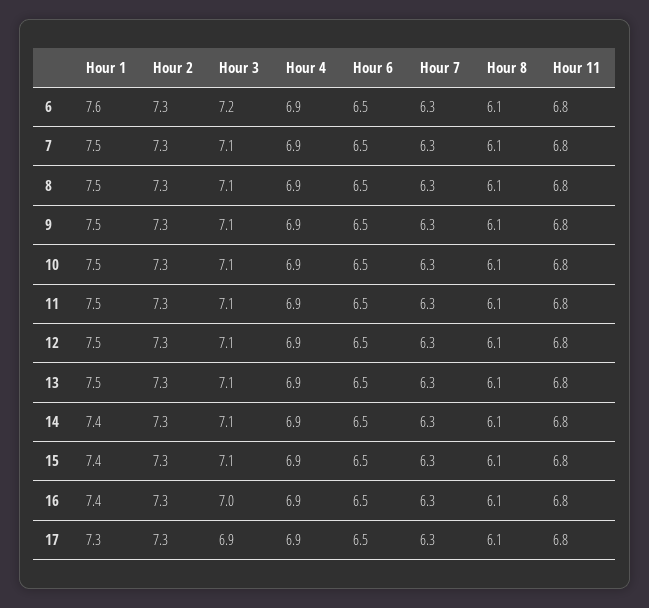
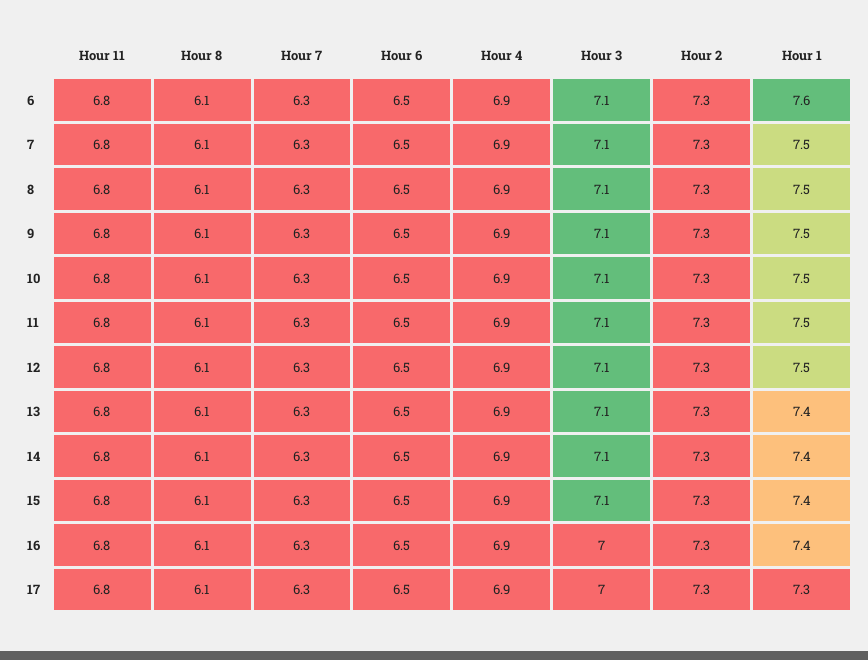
  {
    "Hour 1": {
      "6": 7.6,
      "7": 7.5,
      "8": 7.5,
      "9": 7.5,
      "10": 7.5,
      "11": 7.5,
      "12": 7.5,
-     "13": 7.5,
+     "13": 7.4,
      "14": 7.4,
      "15": 7.4,
      "16": 7.4,
      "17": 7.3
    },
    "Hour 2": {
      "6": 7.3,
      "7": 7.3,
      "8": 7.3,
      "9": 7.3,
      "10": 7.3,
      "11": 7.3,
      "12": 7.3,
      "13": 7.3,
      "14": 7.3,
      "15": 7.3,
      "16": 7.3,
      "17": 7.3
    },
    "Hour 3": {
-     "6": 7.2,
+     "6": 7.1,
      "7": 7.1,
      "8": 7.1,
      "9": 7.1,
      "10": 7.1,
      "11": 7.1,
      "12": 7.1,
      "13": 7.1,
      "14": 7.1,
      "15": 7.1,
      "16": 7,
-     "17": 6.9
+     "17": 7
    },
    "Hour 4": {
      "6": 6.9,
      "7": 6.9,
      "8": 6.9,
      "9": 6.9,
      "10": 6.9,
      "11": 6.9,
      "12": 6.9,
      "13": 6.9,
      "14": 6.9,
      "15": 6.9,
      "16": 6.9,
      "17": 6.9
    },
    "Hour 6": {
      "6": 6.5,
      "7": 6.5,
      "8": 6.5,
      "9": 6.5,
      "10": 6.5,
      "11": 6.5,
      "12": 6.5,
      "13": 6.5,
      "14": 6.5,
      "15": 6.5,
      "16": 6.5,
      "17": 6.5
    },
    "Hour 7": {
      "6": 6.3,
      "7": 6.3,
      "8": 6.3,
      "9": 6.3,
      "10": 6.3,
      "11": 6.3,
      "12": 6.3,
      "13": 6.3,
      "14": 6.3,
      "15": 6.3,
      "16": 6.3,
      "17": 6.3
    },
    "Hour 8": {
      "6": 6.1,
      "7": 6.1,
      "8": 6.1,
      "9": 6.1,
      "10": 6.1,
      "11": 6.1,
      "12": 6.1,
      "13": 6.1,
      "14": 6.1,
      "15": 6.1,
      "16": 6.1,
      "17": 6.1
    },
    "Hour 11": {
      "6": 6.8,
      "7": 6.8,
      "8": 6.8,
      "9": 6.8,
      "10": 6.8,
      "11": 6.8,
      "12": 6.8,
      "13": 6.8,
      "14": 6.8,
      "15": 6.8,
      "16": 6.8,
      "17": 6.8
    }
  }

